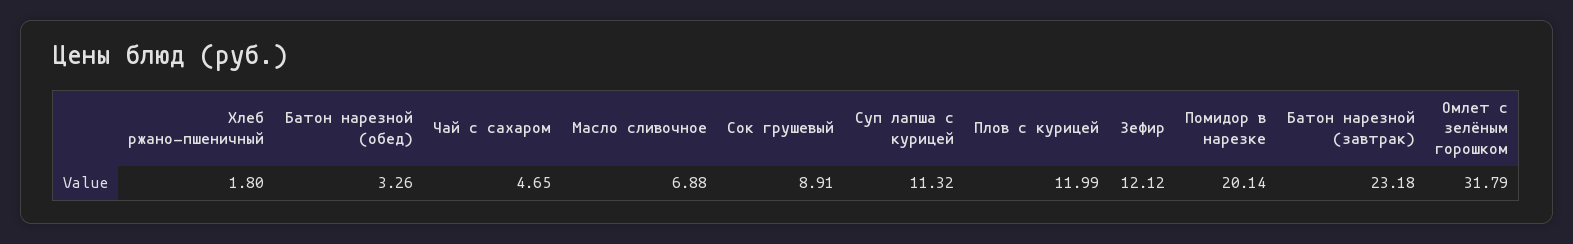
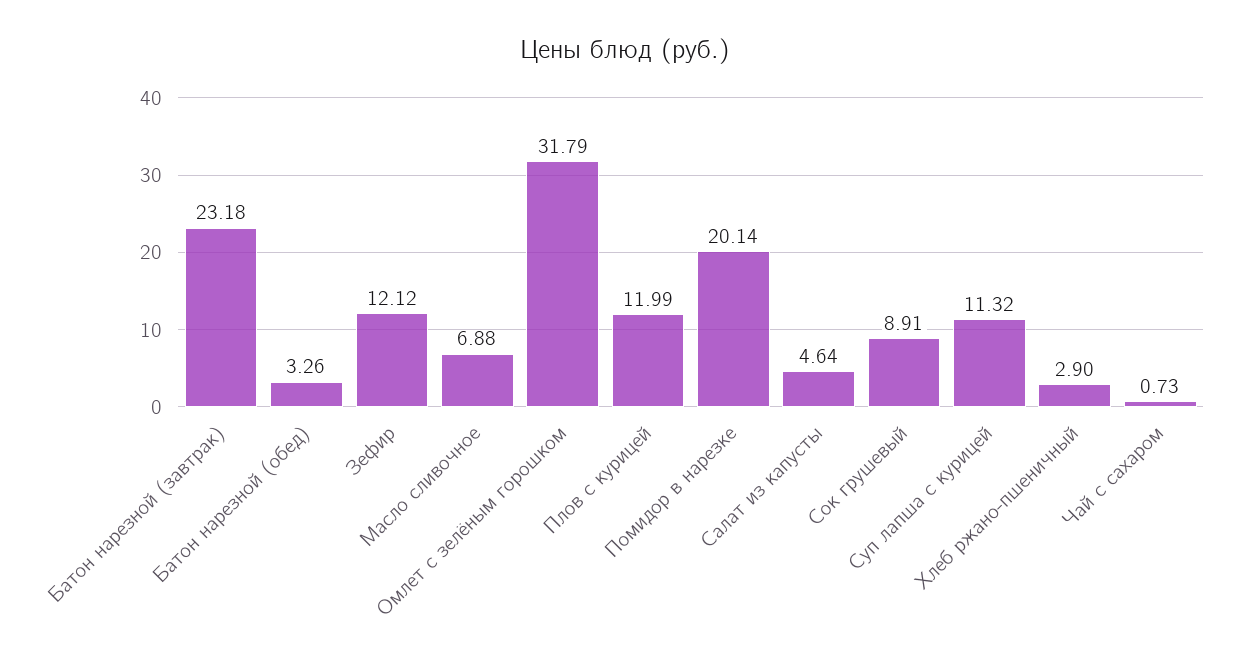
  {
-   "Хлеб ржано-пшеничный": 1.8,
+   "Хлеб ржано-пшеничный": 2.9,
    "Батон нарезной (обед)": 3.26,
-   "Чай с сахаром": 4.65,
+   "Чай с сахаром": 0.73,
    "Масло сливочное": 6.88,
    "Сок грушевый": 8.91,
    "Суп лапша с курицей": 11.32,
    "Плов с курицей": 11.99,
    "Зефир": 12.12,
    "Помидор в нарезке": 20.14,
    "Батон нарезной (завтрак)": 23.18,
-   "Омлет с зелёным горошком": 31.79
+   "Омлет с зелёным горошком": 31.79,
+   "Салат из капусты": 4.64
  }

